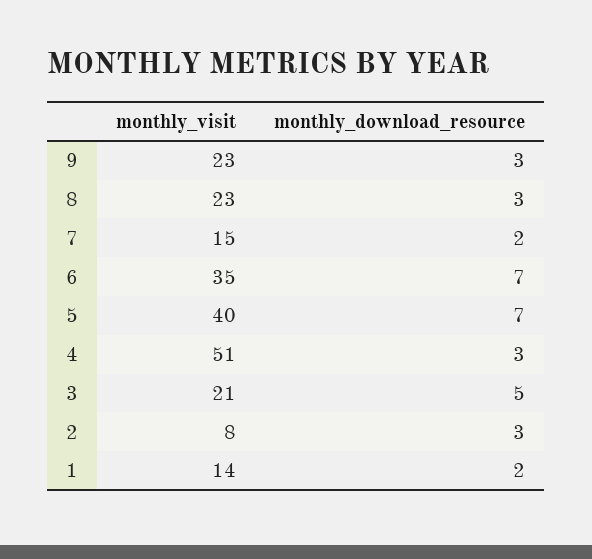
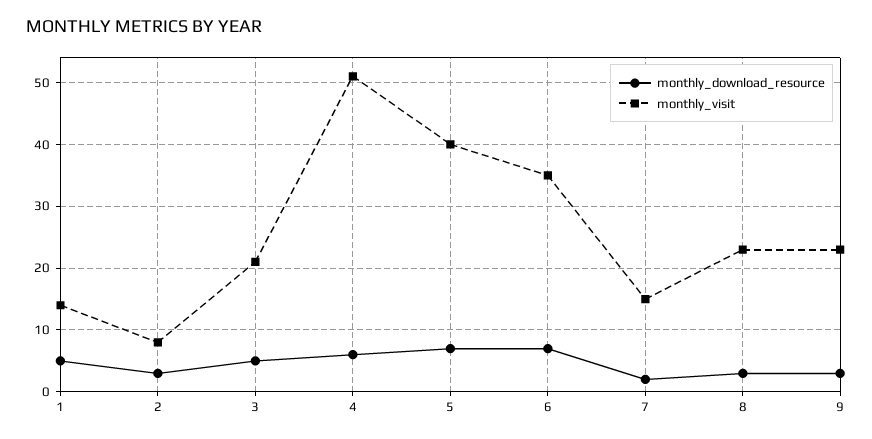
  {
    "monthly_visit": {
      "9": 23,
      "8": 23,
      "7": 15,
      "6": 35,
      "5": 40,
      "4": 51,
      "3": 21,
      "2": 8,
      "1": 14
    },
    "monthly_download_resource": {
      "9": 3,
      "8": 3,
      "7": 2,
      "6": 7,
      "5": 7,
-     "4": 3,
+     "4": 6,
      "3": 5,
      "2": 3,
-     "1": 2
+     "1": 5
    }
  }

